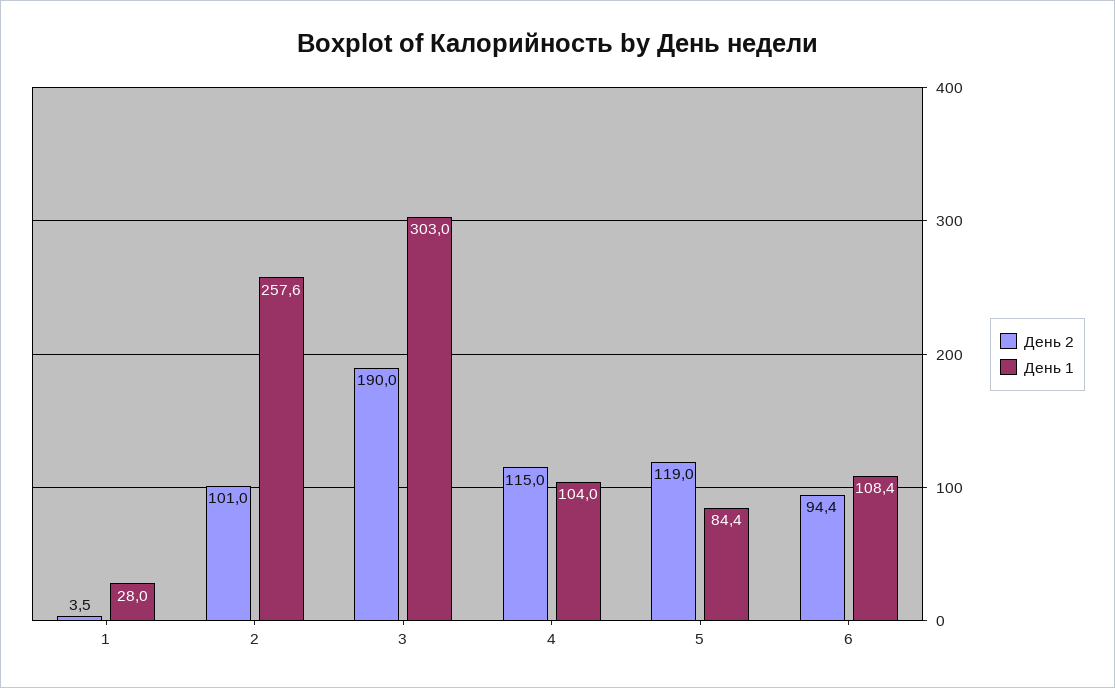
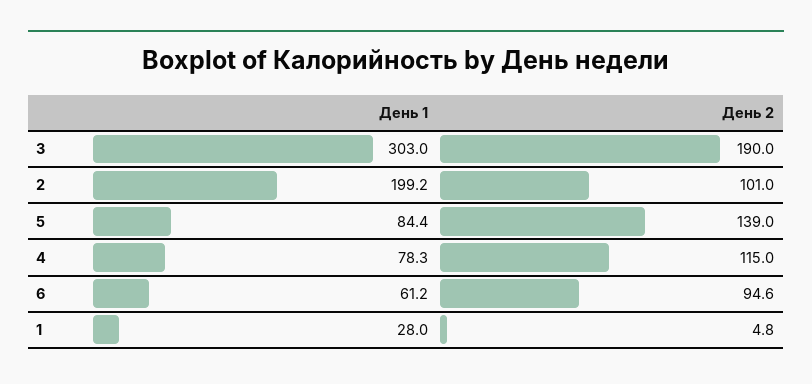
  {
    "День 2": {
-     "1": 3.5,
+     "1": 4.8,
      "2": 101,
      "3": 190,
      "4": 115,
-     "5": 119,
+     "5": 139,
-     "6": 94.4
+     "6": 94.6
    },
    "День 1": {
      "1": 28,
-     "2": 257.6,
+     "2": 199.2,
      "3": 303,
-     "4": 104,
+     "4": 78.3,
      "5": 84.4,
-     "6": 108.4
+     "6": 61.2
    }
  }

